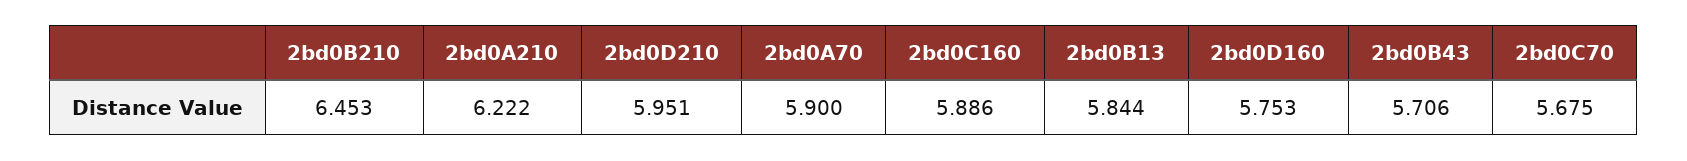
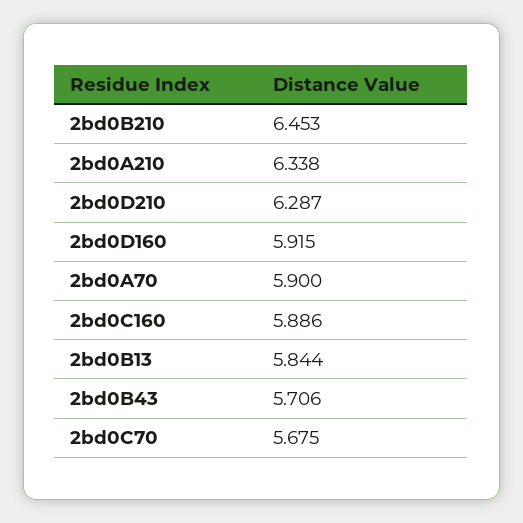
  {
    "2bd0B210": 6.453,
-   "2bd0A210": 6.222,
+   "2bd0A210": 6.338,
-   "2bd0D210": 5.951,
+   "2bd0D210": 6.287,
    "2bd0A70": 5.9,
    "2bd0C160": 5.886,
    "2bd0B13": 5.844,
-   "2bd0D160": 5.753,
+   "2bd0D160": 5.915,
    "2bd0B43": 5.706,
    "2bd0C70": 5.675
  }

